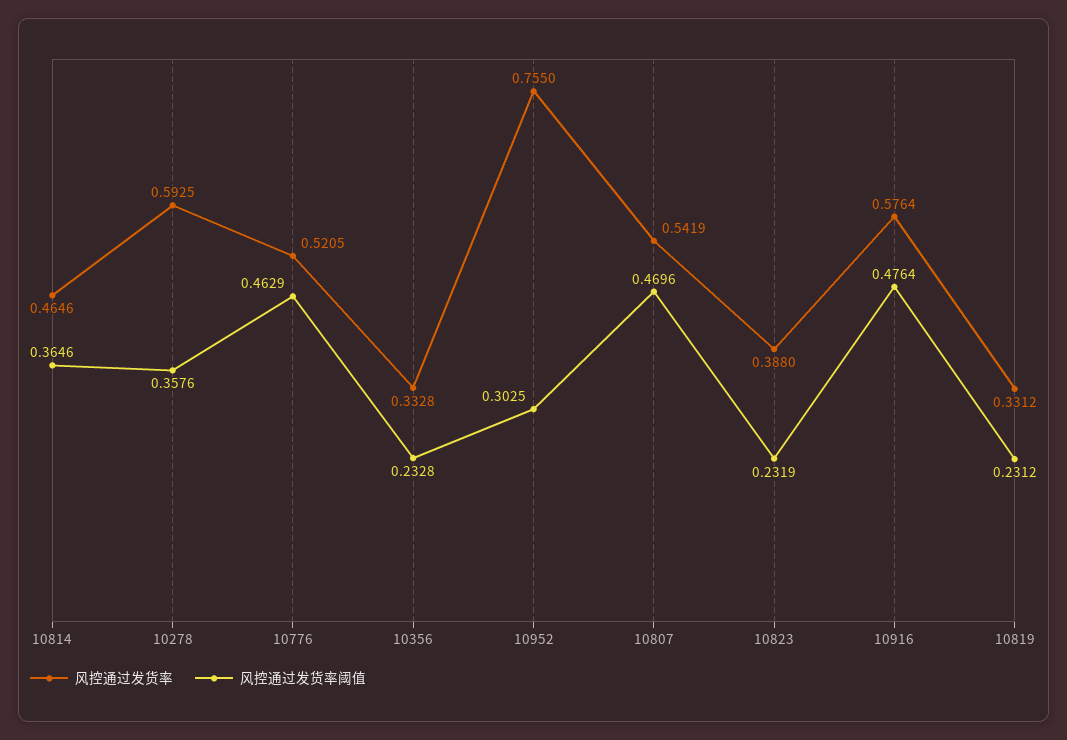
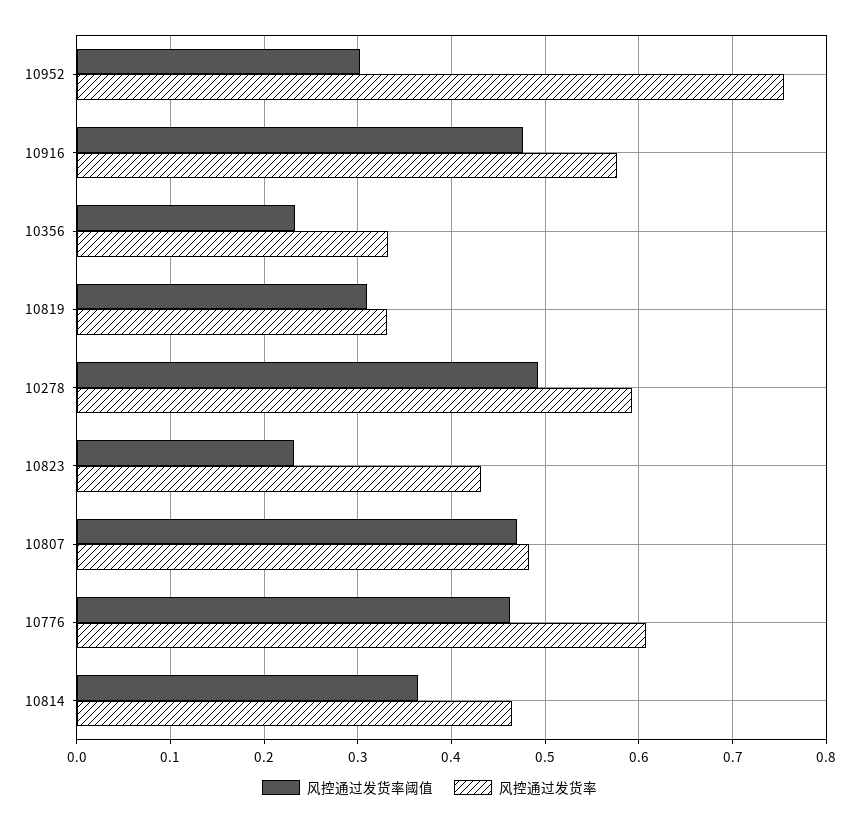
  {
    "风控通过发货率": {
      "10814": 0.4646,
      "10278": 0.5925,
-     "10776": 0.5205,
+     "10776": 0.61,
      "10356": 0.3328,
      "10952": 0.755,
-     "10807": 0.5419,
+     "10807": 0.48,
-     "10823": 0.388,
+     "10823": 0.43,
      "10916": 0.5764,
      "10819": 0.3312
    },
    "风控通过发货率阈值": {
      "10814": 0.3646,
-     "10278": 0.3576,
+     "10278": 0.49,
      "10776": 0.4629,
      "10356": 0.2328,
      "10952": 0.3025,
      "10807": 0.4696,
      "10823": 0.2319,
      "10916": 0.4764,
-     "10819": 0.2312
+     "10819": 0.31
    }
  }

